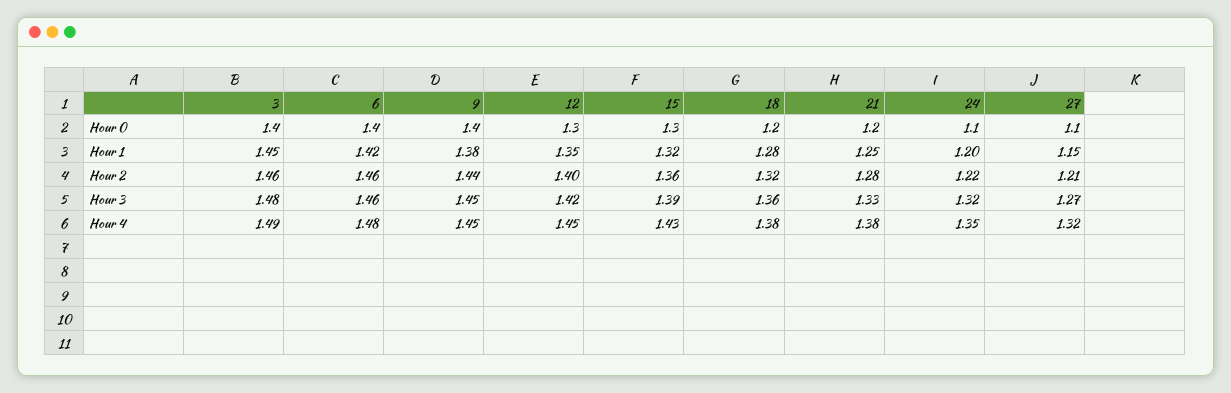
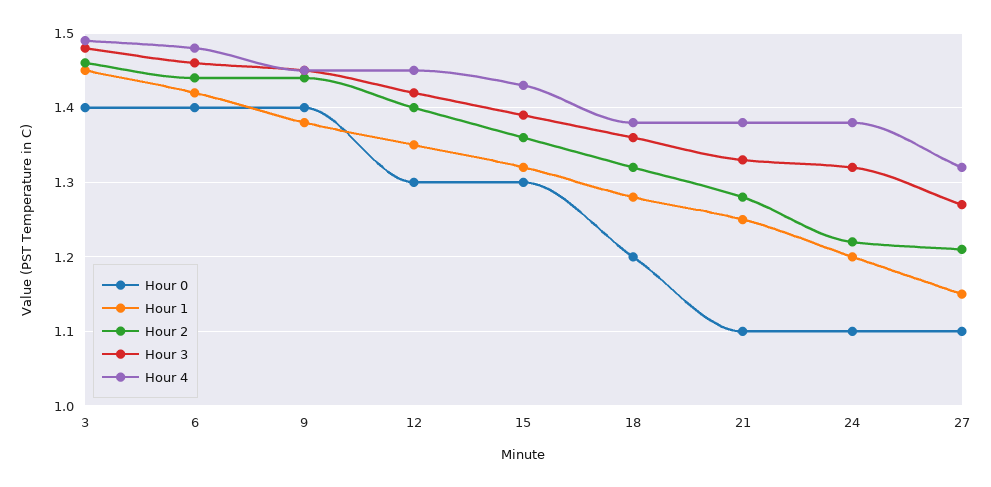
  {
    "Hour 0": {
      "3": 1.4,
      "6": 1.4,
      "9": 1.4,
      "12": 1.3,
      "15": 1.3,
      "18": 1.2,
-     "21": 1.2,
+     "21": 1.1,
      "24": 1.1,
      "27": 1.1
    },
    "Hour 1": {
      "3": 1.45,
      "6": 1.42,
      "9": 1.38,
      "12": 1.35,
      "15": 1.32,
      "18": 1.28,
      "21": 1.25,
      "24": 1.2,
      "27": 1.15
    },
    "Hour 2": {
      "3": 1.46,
-     "6": 1.46,
+     "6": 1.44,
      "9": 1.44,
      "12": 1.4,
      "15": 1.36,
      "18": 1.32,
      "21": 1.28,
      "24": 1.22,
      "27": 1.21
    },
    "Hour 3": {
      "3": 1.48,
      "6": 1.46,
      "9": 1.45,
      "12": 1.42,
      "15": 1.39,
      "18": 1.36,
      "21": 1.33,
      "24": 1.32,
      "27": 1.27
    },
    "Hour 4": {
      "3": 1.49,
      "6": 1.48,
      "9": 1.45,
      "12": 1.45,
      "15": 1.43,
      "18": 1.38,
      "21": 1.38,
-     "24": 1.35,
+     "24": 1.38,
      "27": 1.32
    }
  }

